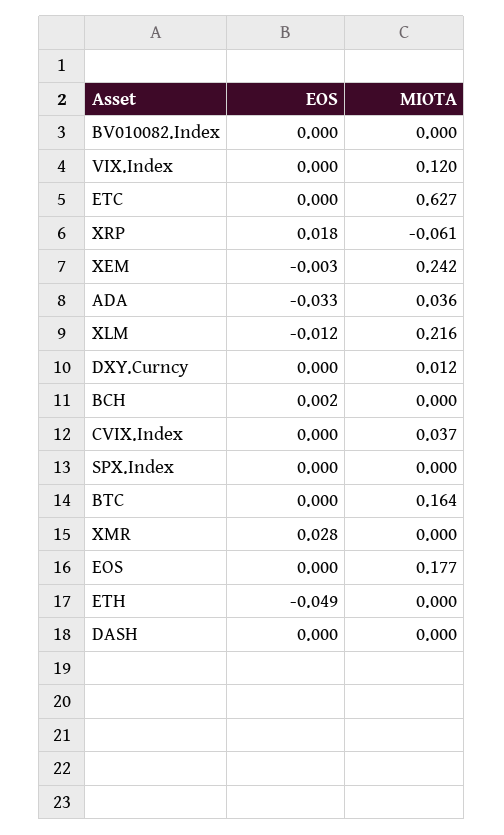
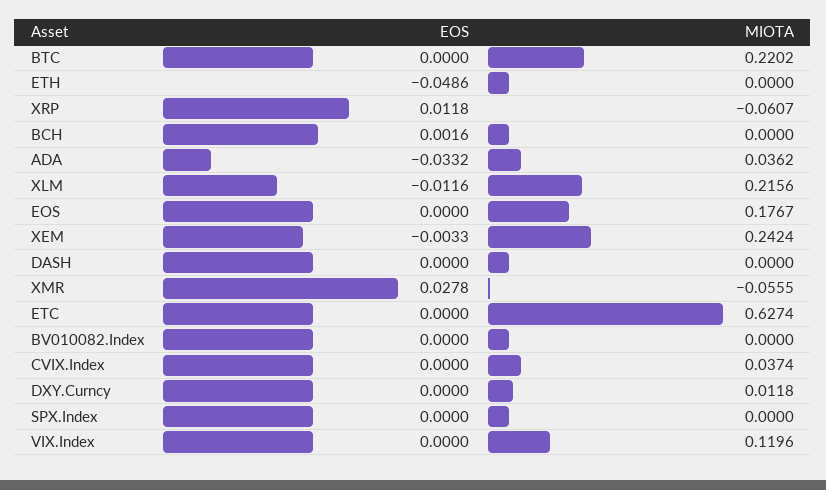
  {
    "EOS": {
      "BV010082.Index": 0,
      "VIX.Index": 0,
      "ETC": 0,
-     "XRP": 0.018,
+     "XRP": 0.0118,
      "XEM": -0.0033,
      "ADA": -0.0332,
      "XLM": -0.0116,
      "DXY.Curncy": 0,
      "BCH": 0.0016,
      "CVIX.Index": 0,
      "SPX.Index": 0,
      "BTC": 0,
      "XMR": 0.0278,
      "EOS": 0,
      "ETH": -0.0486,
      "DASH": 0
    },
    "MIOTA": {
      "BV010082.Index": 0,
      "VIX.Index": 0.1196,
      "ETC": 0.6274,
      "XRP": -0.0607,
      "XEM": 0.2424,
      "ADA": 0.0362,
      "XLM": 0.2156,
      "DXY.Curncy": 0.0118,
      "BCH": 0,
      "CVIX.Index": 0.0374,
      "SPX.Index": 0,
-     "BTC": 0.164,
+     "BTC": 0.2202,
-     "XMR": 0,
+     "XMR": -0.0555,
      "EOS": 0.1767,
      "ETH": 0,
      "DASH": 0
    }
  }

